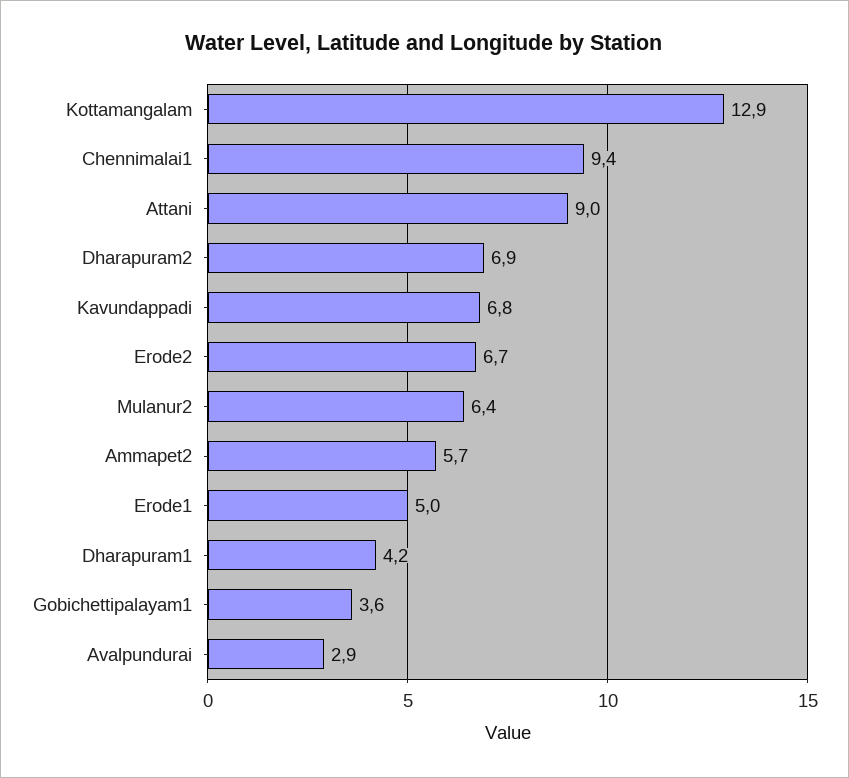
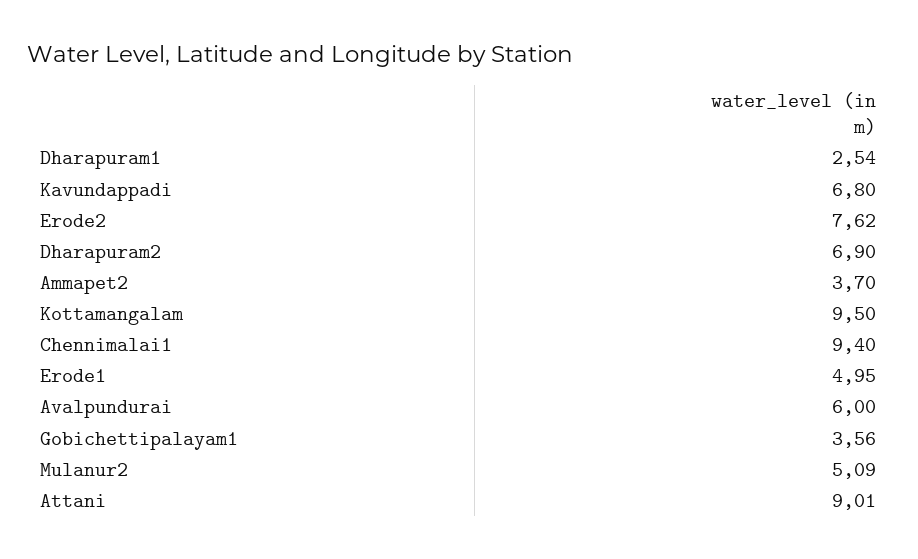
  {
-   "Kottamangalam": 12.9,
+   "Kottamangalam": 9.5,
    "Chennimalai1": 9.4,
    "Attani": 9.01,
    "Dharapuram2": 6.9,
    "Kavundappadi": 6.8,
-   "Erode2": 6.7,
+   "Erode2": 7.62,
-   "Mulanur2": 6.4,
+   "Mulanur2": 5.09,
-   "Ammapet2": 5.7,
+   "Ammapet2": 3.7,
    "Erode1": 4.95,
-   "Dharapuram1": 4.2,
+   "Dharapuram1": 2.54,
    "Gobichettipalayam1": 3.56,
-   "Avalpundurai": 2.9
+   "Avalpundurai": 6
  }

